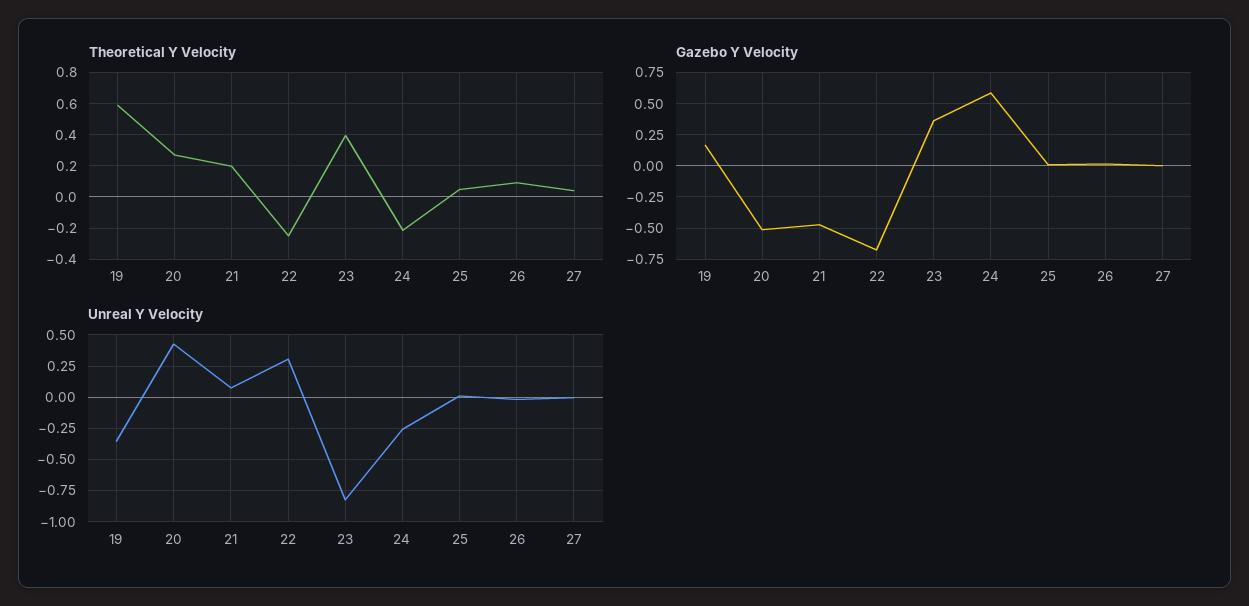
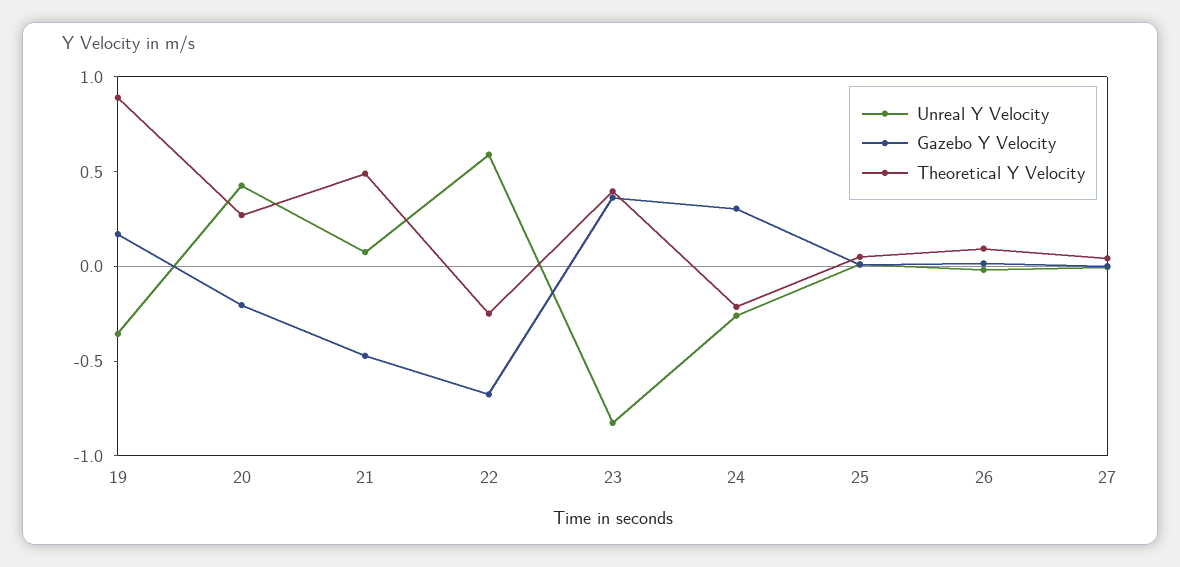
  {
    "Theoretical Y Velocity": {
-     "19": 0.6,
+     "19": 0.9,
      "20": 0.25,
-     "21": 0.2,
+     "21": 0.5,
      "22": -0.25,
      "23": 0.4,
      "24": -0.2,
      "25": 0.05,
      "26": 0.1,
      "27": 0.05
    },
    "Gazebo Y Velocity": {
      "19": 0.15,
-     "20": -0.5,
+     "20": -0.2,
      "21": -0.45,
      "22": -0.7,
      "23": 0.35,
-     "24": 0.6,
+     "24": 0.3,
      "25": 0,
      "26": 0,
      "27": 0
    },
    "Unreal Y Velocity": {
      "19": -0.35,
      "20": 0.45,
      "21": 0.05,
-     "22": 0.3,
+     "22": 0.6,
      "23": -0.85,
      "24": -0.25,
      "25": 0,
      "26": 0,
      "27": 0
    }
  }

